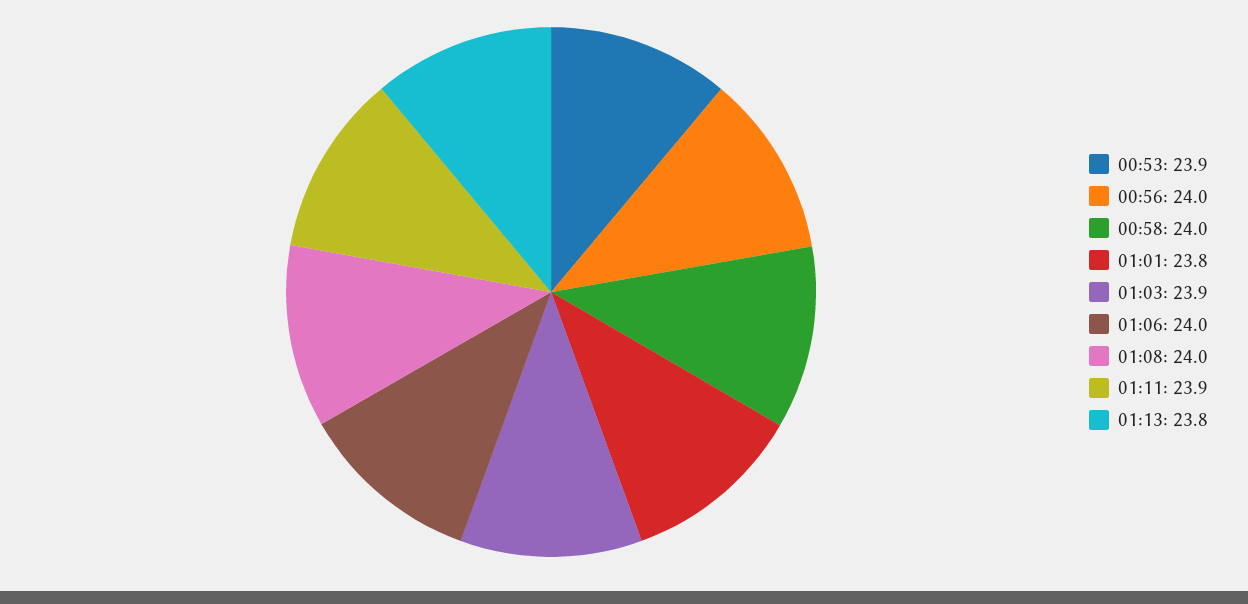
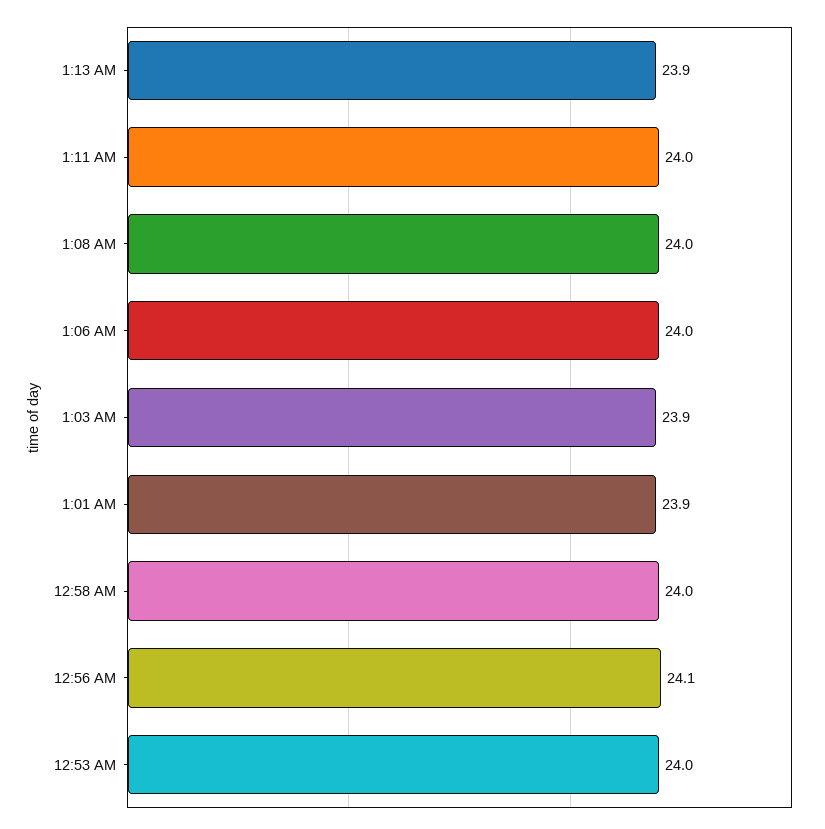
  {
-   "00:53": 23.9,
+   "00:53": 24,
-   "00:56": 24,
+   "00:56": 24.1,
    "00:58": 24,
-   "01:01": 23.8,
+   "01:01": 23.9,
    "01:03": 23.9,
    "01:06": 24,
    "01:08": 24,
-   "01:11": 23.9,
+   "01:11": 24,
-   "01:13": 23.8
+   "01:13": 23.9
  }

